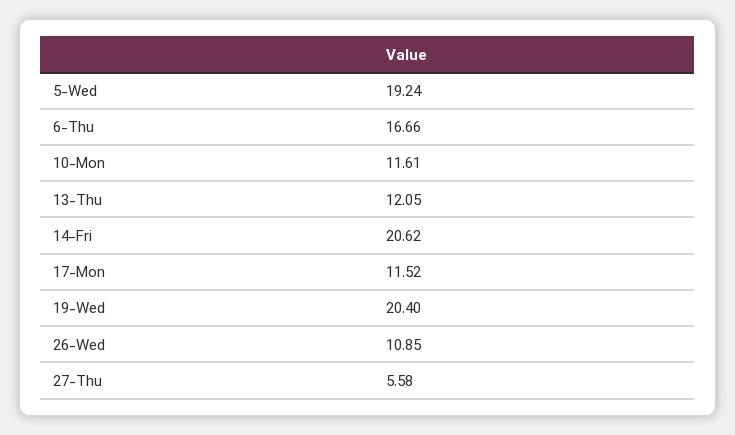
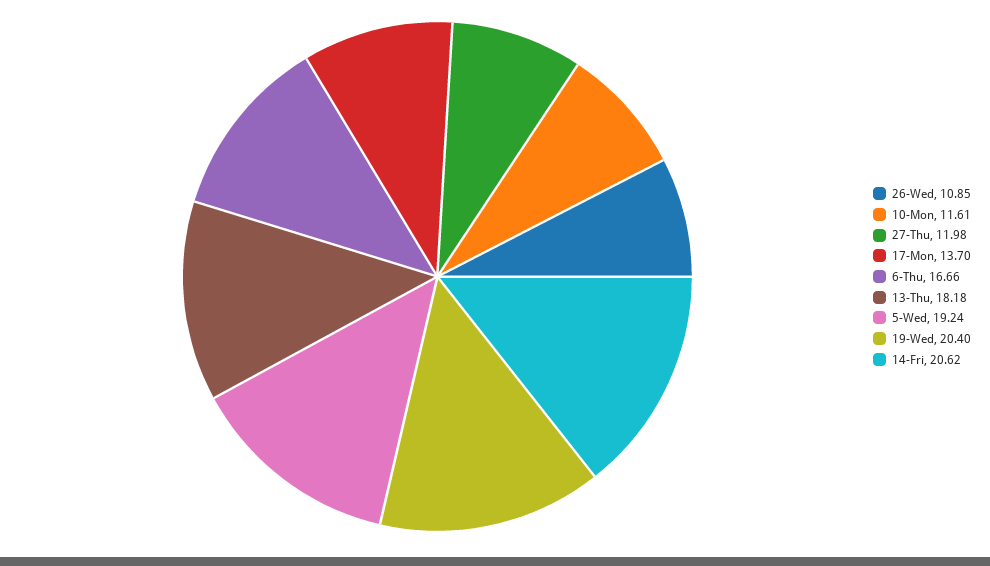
  {
    "5-Wed": 19.24,
    "6-Thu": 16.66,
    "10-Mon": 11.61,
-   "13-Thu": 12.05,
+   "13-Thu": 18.18,
    "14-Fri": 20.62,
-   "17-Mon": 11.52,
+   "17-Mon": 13.7,
    "19-Wed": 20.4,
    "26-Wed": 10.85,
-   "27-Thu": 5.58
+   "27-Thu": 11.98
  }

